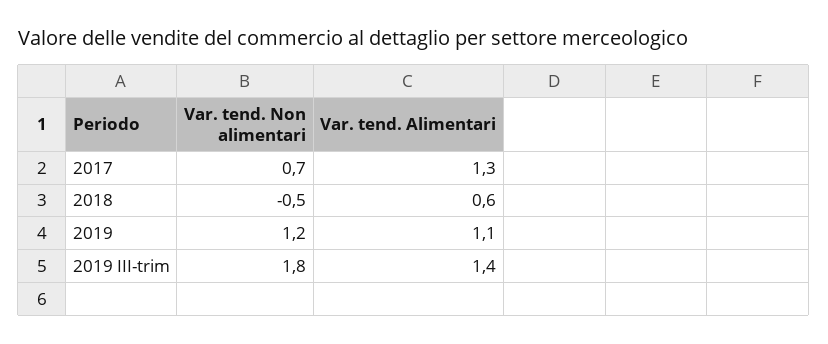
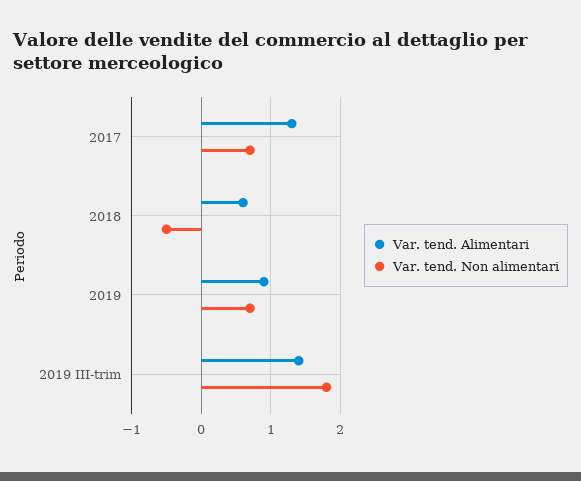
  {
    "Var. tend. Non alimentari": {
      "2017": 0.7,
      "2018": -0.5,
-     "2019": 1.2,
+     "2019": 0.7,
      "2019 III-trim": 1.8
    },
    "Var. tend. Alimentari": {
      "2017": 1.3,
      "2018": 0.6,
-     "2019": 1.1,
+     "2019": 0.9,
      "2019 III-trim": 1.4
    }
  }

